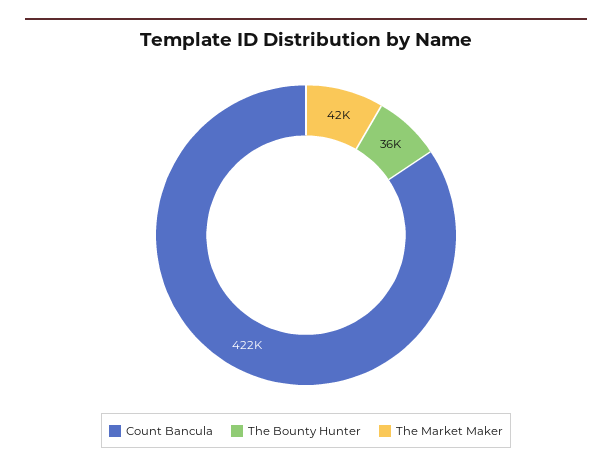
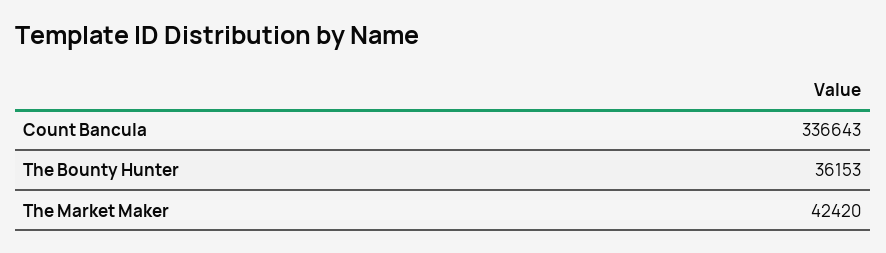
  {
-   "Count Bancula": 422000,
+   "Count Bancula": 336643,
    "The Bounty Hunter": 36153,
    "The Market Maker": 42420
  }

